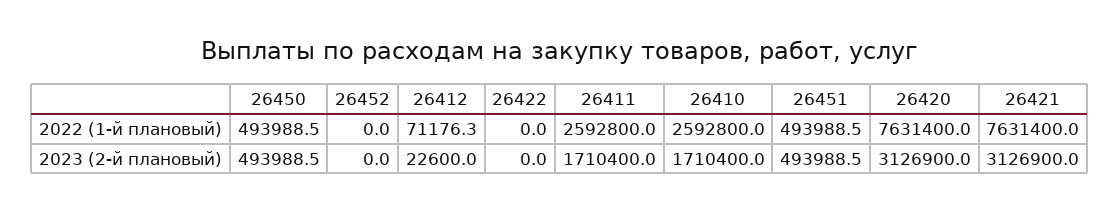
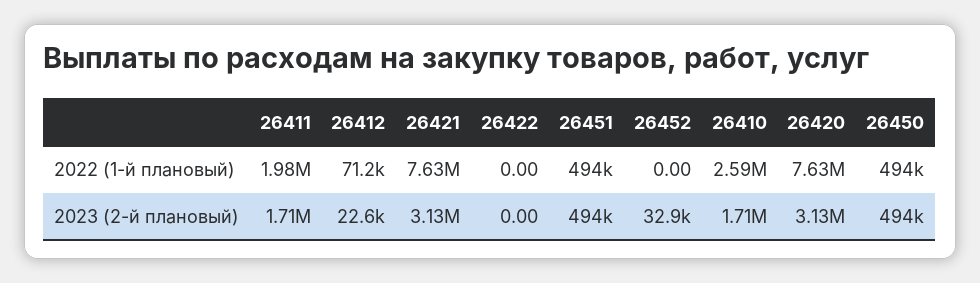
  {
    "26450": {
      "2022 (1-й плановый)": 493988.5,
      "2023 (2-й плановый)": 493988.5
    },
    "26452": {
      "2022 (1-й плановый)": 0,
-     "2023 (2-й плановый)": 0
+     "2023 (2-й плановый)": 32900
    },
    "26412": {
      "2022 (1-й плановый)": 71176.3,
      "2023 (2-й плановый)": 22600
    },
    "26422": {
      "2022 (1-й плановый)": 0,
      "2023 (2-й плановый)": 0
    },
    "26411": {
-     "2022 (1-й плановый)": 2592800,
+     "2022 (1-й плановый)": 1980000,
      "2023 (2-й плановый)": 1710400
    },
    "26410": {
      "2022 (1-й плановый)": 2592800,
      "2023 (2-й плановый)": 1710400
    },
    "26451": {
      "2022 (1-й плановый)": 493988.5,
      "2023 (2-й плановый)": 493988.5
    },
    "26420": {
      "2022 (1-й плановый)": 7631400,
      "2023 (2-й плановый)": 3126900
    },
    "26421": {
      "2022 (1-й плановый)": 7631400,
      "2023 (2-й плановый)": 3126900
    }
  }

